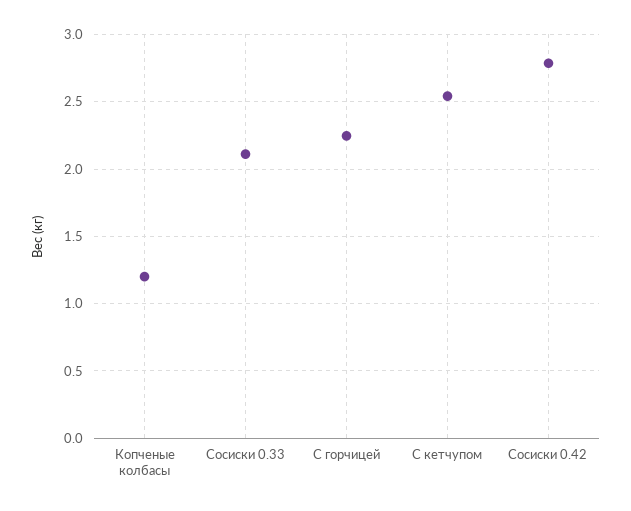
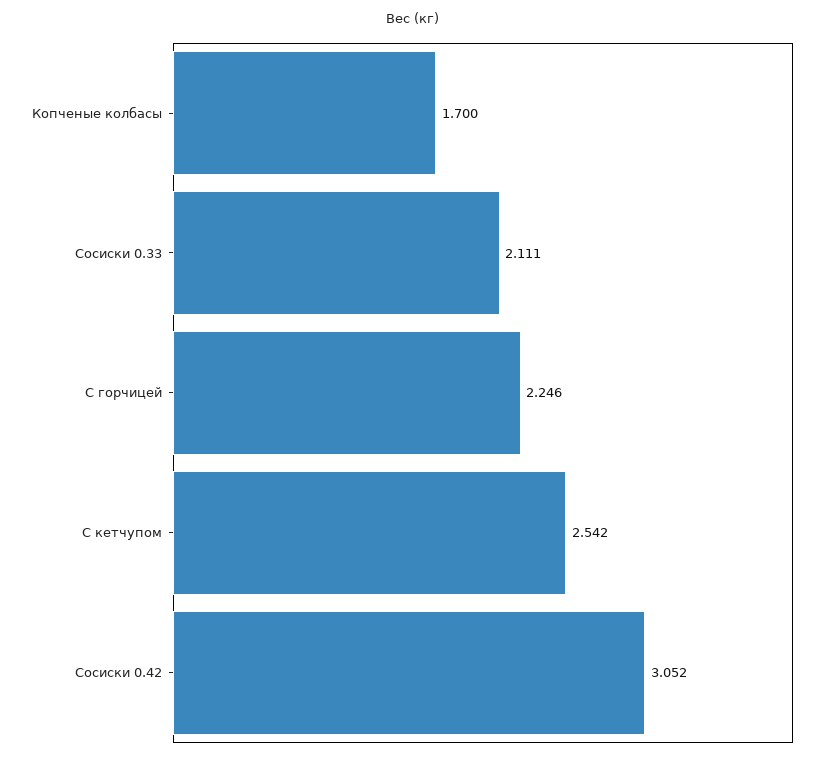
  {
-   "Копченые колбасы": 1.2,
+   "Копченые колбасы": 1.7,
    "Сосиски 0.33": 2.111,
    "С горчицей": 2.246,
    "С кетчупом": 2.542,
-   "Сосиски 0.42": 2.8
+   "Сосиски 0.42": 3.052
  }

